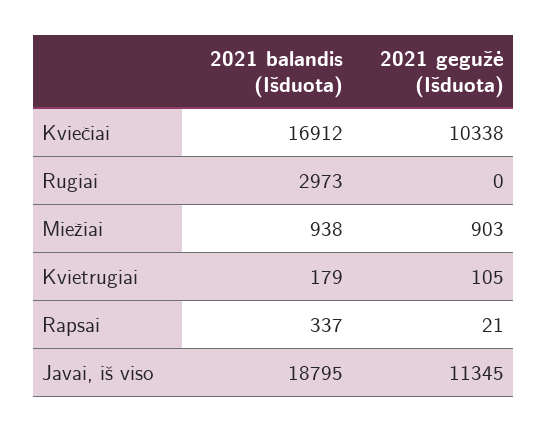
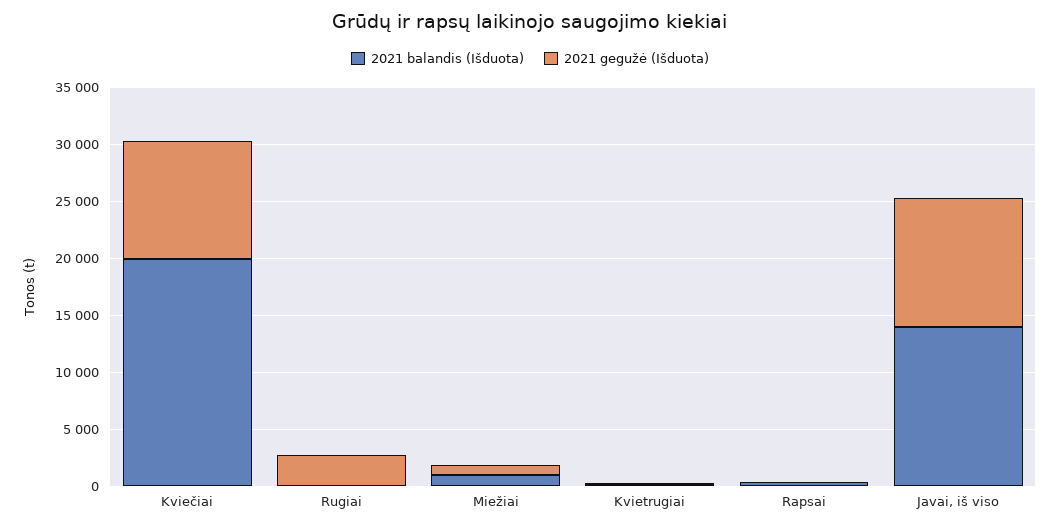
  {
    "2021 balandis (Išduota)": {
-     "Kviečiai": 16912,
+     "Kviečiai": 20000,
-     "Rugiai": 2973,
+     "Rugiai": 0,
      "Miežiai": 938,
      "Kvietrugiai": 179,
      "Rapsai": 337,
-     "Javai, iš viso": 18795
+     "Javai, iš viso": 14000
    },
    "2021 gegužė (Išduota)": {
      "Kviečiai": 10338,
-     "Rugiai": 0,
+     "Rugiai": 3000,
      "Miežiai": 903,
      "Kvietrugiai": 105,
      "Rapsai": 21,
      "Javai, iš viso": 11345
    }
  }

